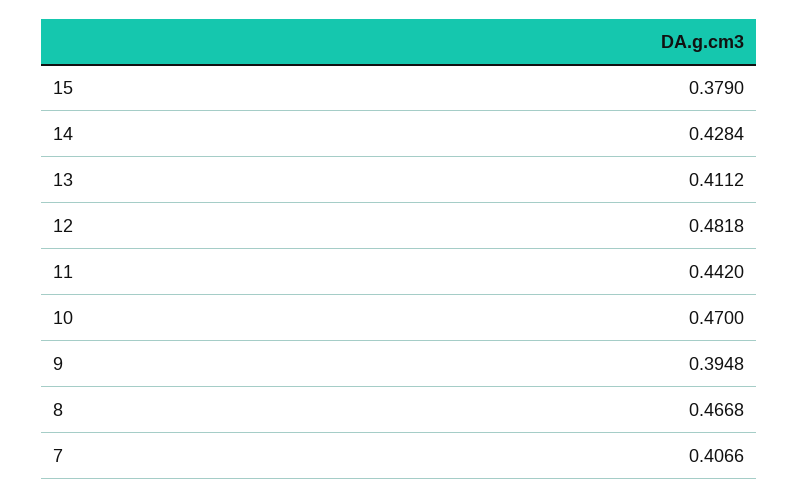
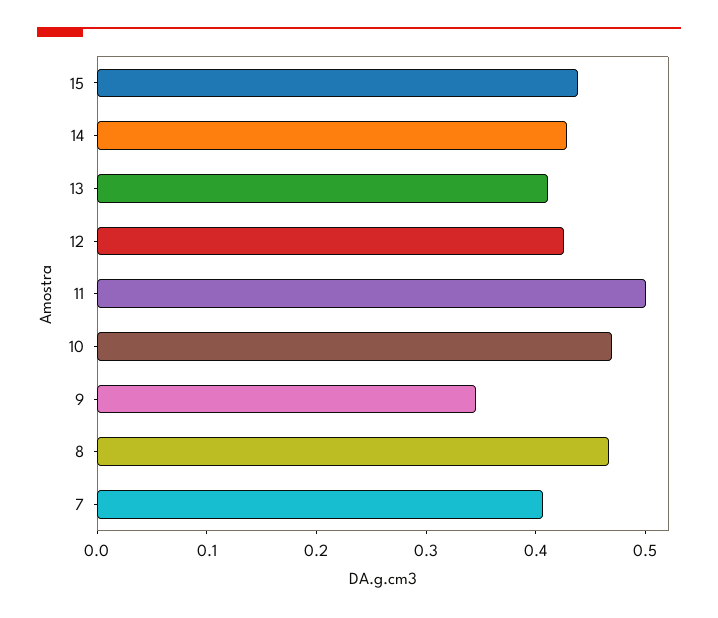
  {
-   "15": 0.379,
+   "15": 0.44,
    "14": 0.4284,
    "13": 0.4112,
-   "12": 0.4818,
+   "12": 0.42,
-   "11": 0.442,
+   "11": 0.5,
    "10": 0.47,
-   "9": 0.3948,
+   "9": 0.34,
    "8": 0.4668,
    "7": 0.4066
  }

